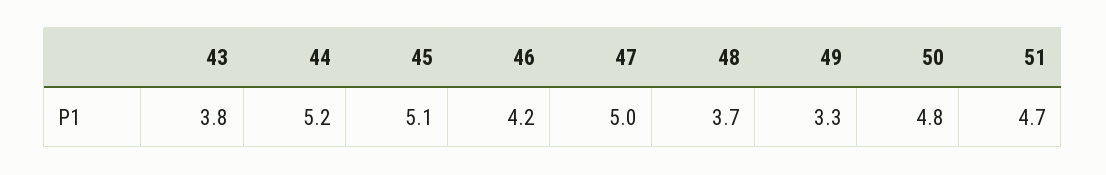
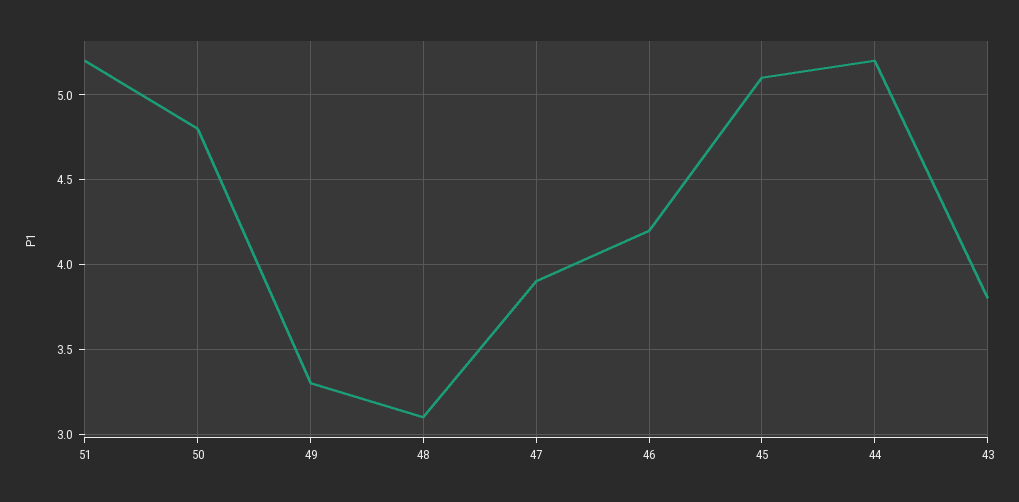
  {
    "43": 3.8,
    "44": 5.2,
    "45": 5.1,
    "46": 4.2,
-   "47": 5,
+   "47": 3.9,
-   "48": 3.7,
+   "48": 3.1,
    "49": 3.3,
    "50": 4.8,
-   "51": 4.7
+   "51": 5.2
  }

